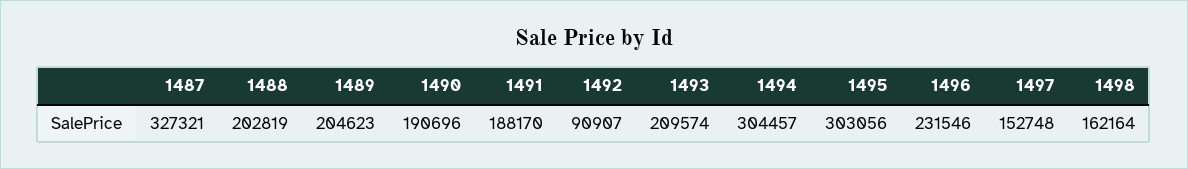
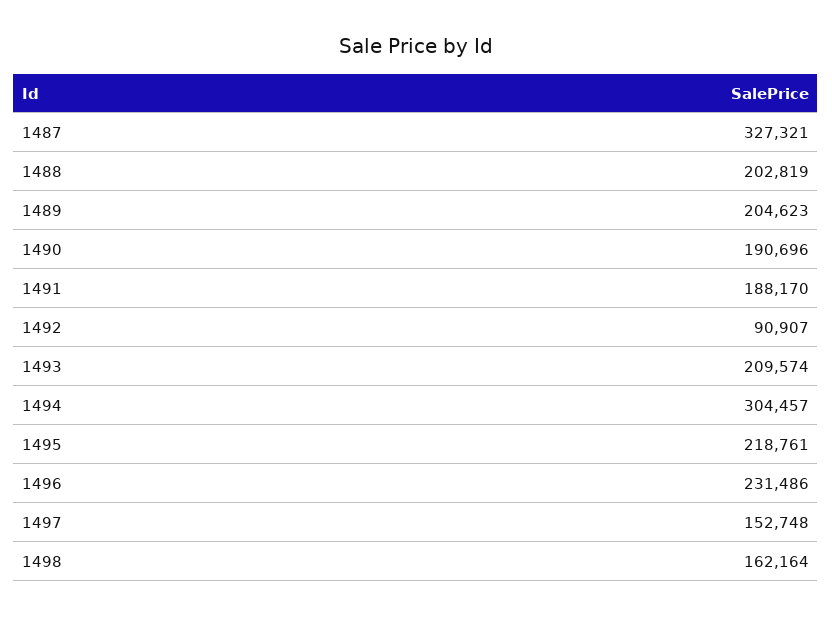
  {
    "1487": 327321,
    "1488": 202819,
    "1489": 204623,
    "1490": 190696,
    "1491": 188170,
    "1492": 90907,
    "1493": 209574,
    "1494": 304457,
-   "1495": 303056,
+   "1495": 218761,
-   "1496": 231546,
+   "1496": 231486,
    "1497": 152748,
    "1498": 162164
  }

